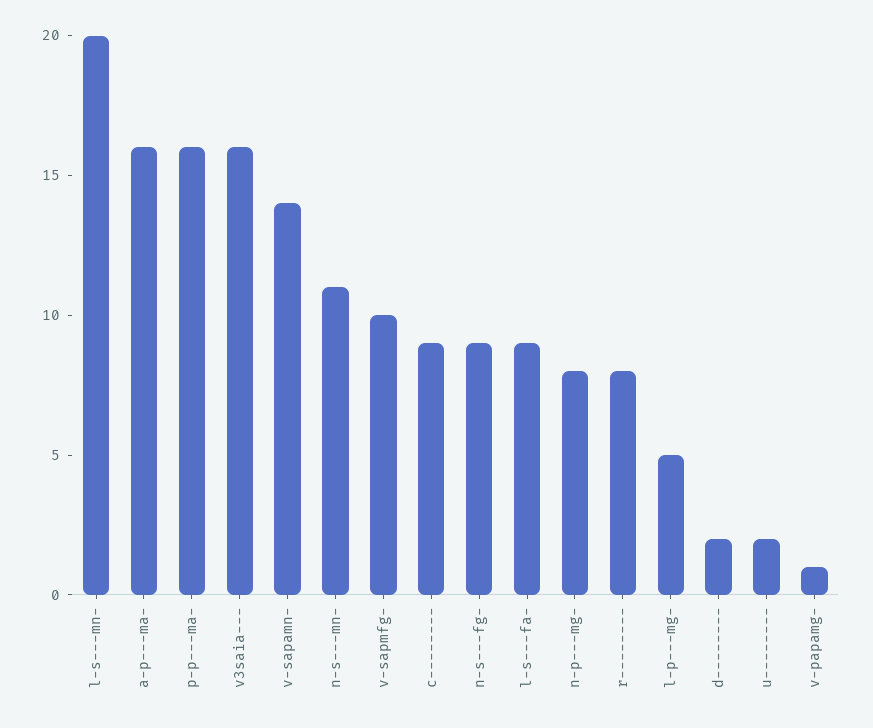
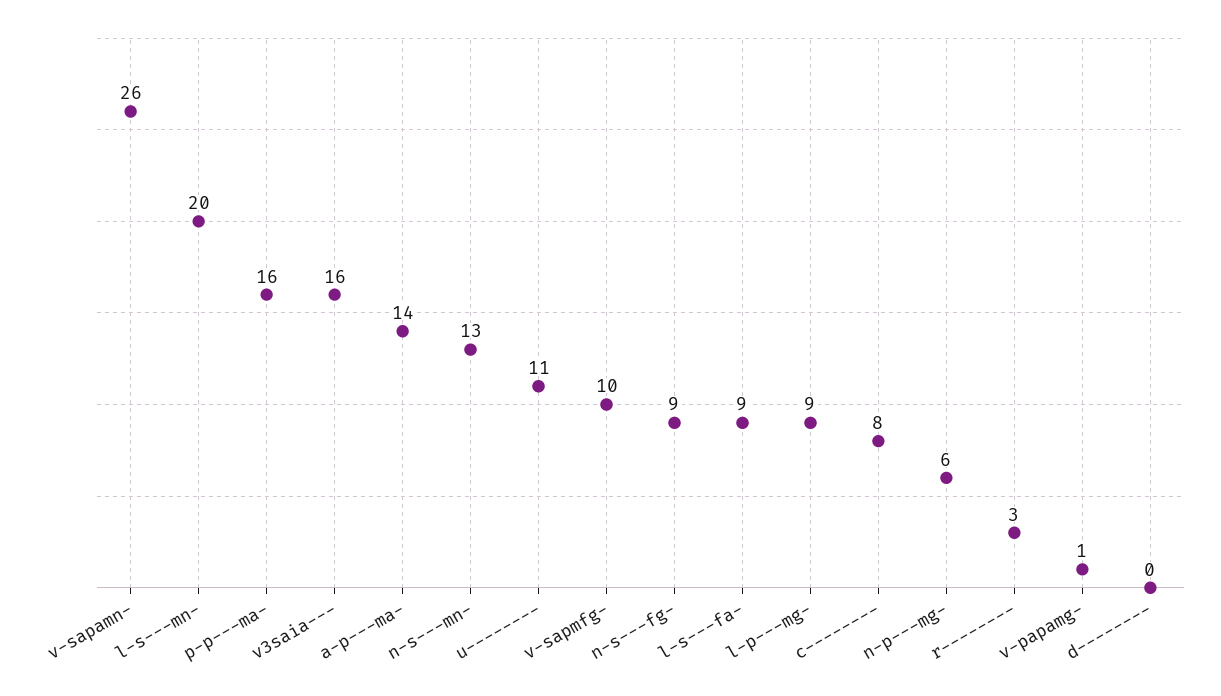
  {
    "l-s---mn-": 20,
-   "a-p---ma-": 16,
+   "a-p---ma-": 14,
    "p-p---ma-": 16,
    "v3saia---": 16,
-   "v-sapamn-": 14,
+   "v-sapamn-": 26,
-   "n-s---mn-": 11,
+   "n-s---mn-": 13,
    "v-sapmfg-": 10,
-   "c--------": 9,
+   "c--------": 8,
    "n-s---fg-": 9,
    "l-s---fa-": 9,
-   "n-p---mg-": 8,
+   "n-p---mg-": 6,
-   "r--------": 8,
+   "r--------": 3,
-   "l-p---mg-": 5,
+   "l-p---mg-": 9,
-   "d--------": 2,
+   "d--------": 0,
-   "u--------": 2,
+   "u--------": 11,
    "v-papamg-": 1
  }

